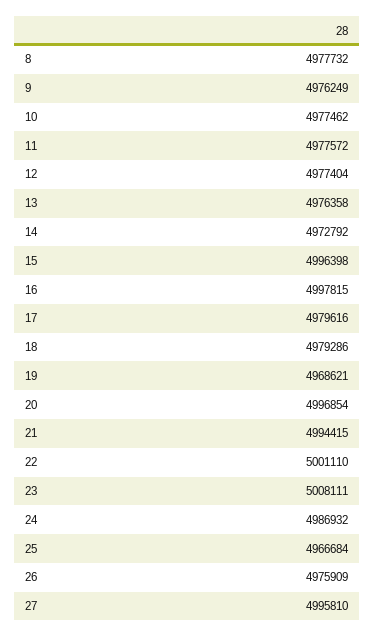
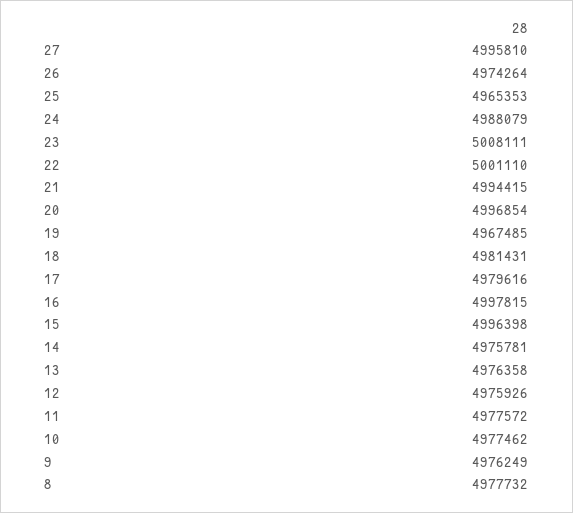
  {
    "8": 4977732,
    "9": 4976249,
    "10": 4977462,
    "11": 4977572,
-   "12": 4977404,
+   "12": 4975926,
    "13": 4976358,
-   "14": 4972792,
+   "14": 4975781,
    "15": 4996398,
    "16": 4997815,
    "17": 4979616,
-   "18": 4979286,
+   "18": 4981431,
-   "19": 4968621,
+   "19": 4967485,
    "20": 4996854,
    "21": 4994415,
    "22": 5001110,
    "23": 5008111,
-   "24": 4986932,
+   "24": 4988079,
-   "25": 4966684,
+   "25": 4965353,
-   "26": 4975909,
+   "26": 4974264,
    "27": 4995810
  }

